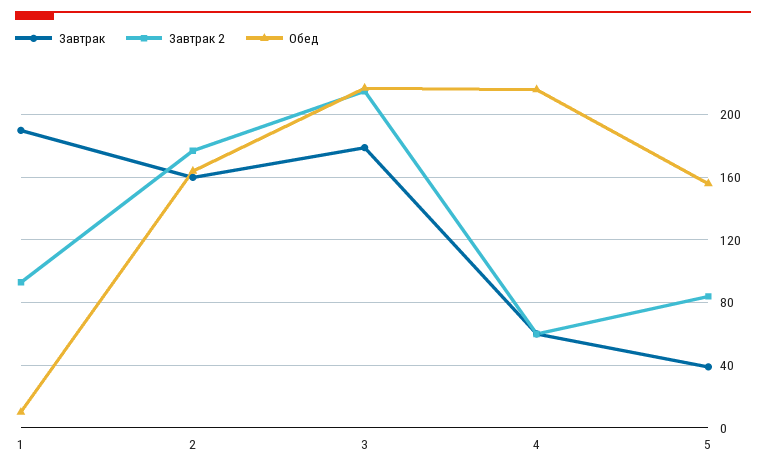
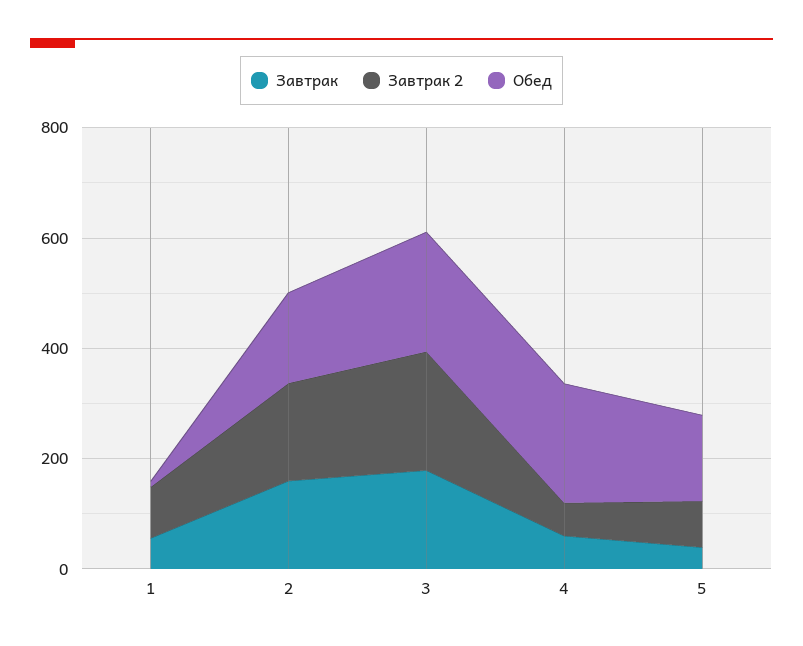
  {
    "Завтрак": {
-     "1": 190,
+     "1": 50,
      "2": 160,
      "3": 180,
      "4": 60,
      "5": 40
    },
    "Завтрак 2": {
      "1": 95,
      "2": 175,
      "3": 215,
      "4": 60,
      "5": 85
    },
    "Обед": {
      "1": 10,
      "2": 165,
      "3": 215,
      "4": 215,
      "5": 155
    }
  }

